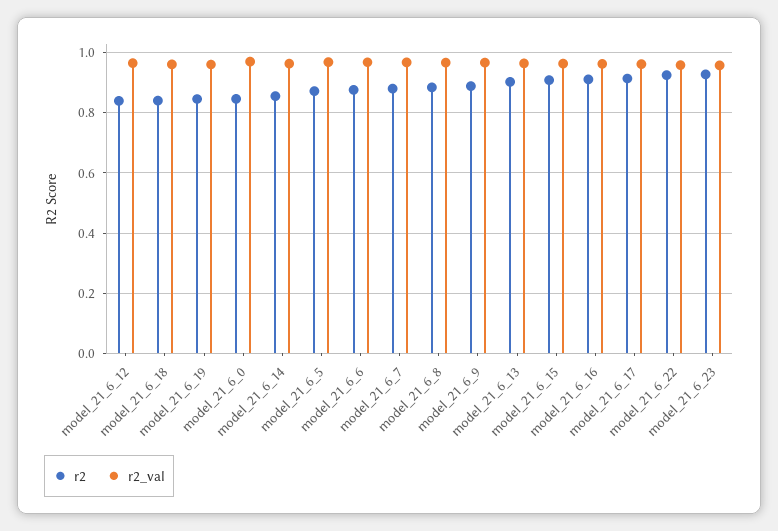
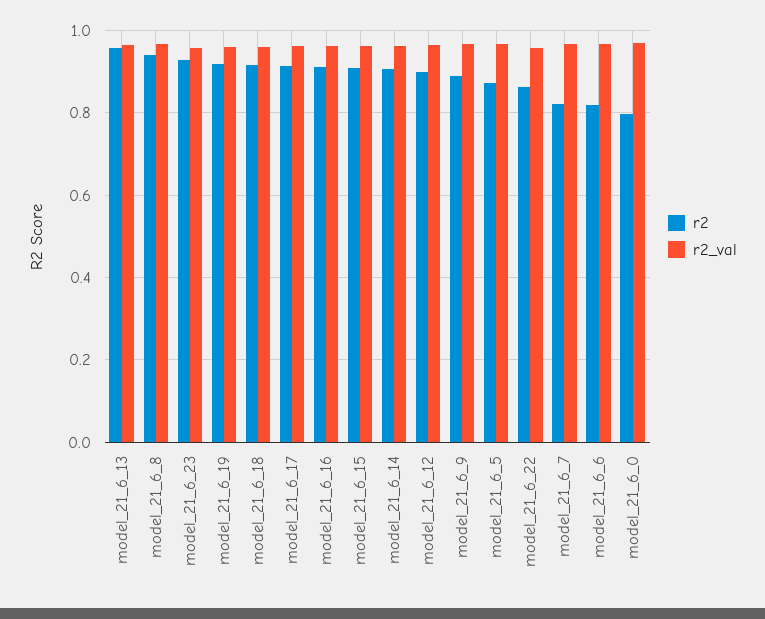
  {
    "r2": {
-     "model_21_6_12": 0.84,
+     "model_21_6_12": 0.9,
-     "model_21_6_18": 0.84,
+     "model_21_6_18": 0.92,
-     "model_21_6_19": 0.84,
+     "model_21_6_19": 0.92,
-     "model_21_6_0": 0.84,
+     "model_21_6_0": 0.8,
-     "model_21_6_14": 0.86,
+     "model_21_6_14": 0.9,
      "model_21_6_5": 0.88,
-     "model_21_6_6": 0.88,
+     "model_21_6_6": 0.82,
-     "model_21_6_7": 0.88,
+     "model_21_6_7": 0.82,
-     "model_21_6_8": 0.88,
+     "model_21_6_8": 0.94,
      "model_21_6_9": 0.88,
-     "model_21_6_13": 0.9,
+     "model_21_6_13": 0.96,
      "model_21_6_15": 0.9,
      "model_21_6_16": 0.92,
      "model_21_6_17": 0.92,
-     "model_21_6_22": 0.92,
+     "model_21_6_22": 0.86,
      "model_21_6_23": 0.92
    },
    "r2_val": {
      "model_21_6_12": 0.96,
      "model_21_6_18": 0.96,
      "model_21_6_19": 0.96,
      "model_21_6_0": 0.96,
      "model_21_6_14": 0.96,
      "model_21_6_5": 0.96,
      "model_21_6_6": 0.96,
      "model_21_6_7": 0.96,
      "model_21_6_8": 0.96,
      "model_21_6_9": 0.96,
      "model_21_6_13": 0.96,
      "model_21_6_15": 0.96,
      "model_21_6_16": 0.96,
      "model_21_6_17": 0.96,
      "model_21_6_22": 0.96,
      "model_21_6_23": 0.96
    }
  }

